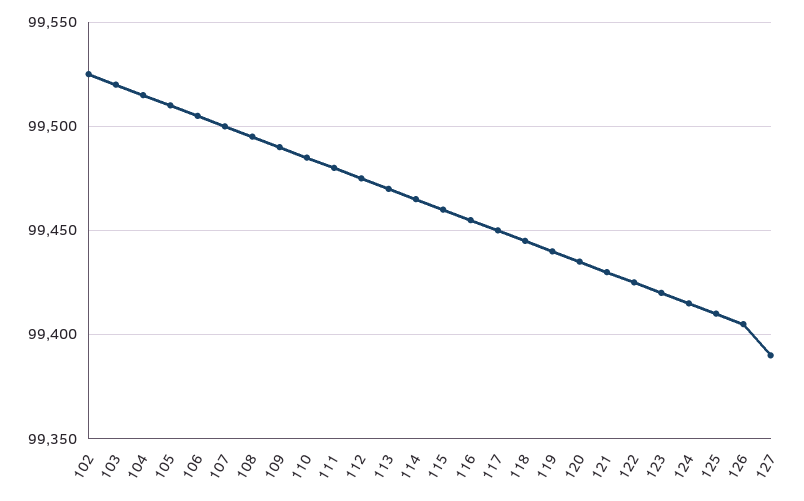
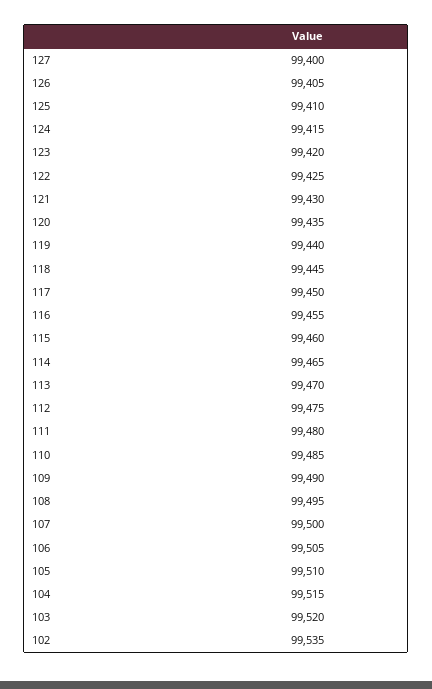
  {
-   "102": 99525,
+   "102": 99535,
    "103": 99520,
    "104": 99515,
    "105": 99510,
    "106": 99505,
    "107": 99500,
    "108": 99495,
    "109": 99490,
    "110": 99485,
    "111": 99480,
    "112": 99475,
    "113": 99470,
    "114": 99465,
    "115": 99460,
    "116": 99455,
    "117": 99450,
    "118": 99445,
    "119": 99440,
    "120": 99435,
    "121": 99430,
    "122": 99425,
    "123": 99420,
    "124": 99415,
    "125": 99410,
    "126": 99405,
-   "127": 99390
+   "127": 99400
  }

